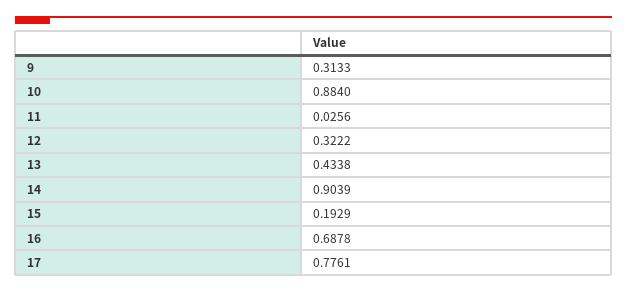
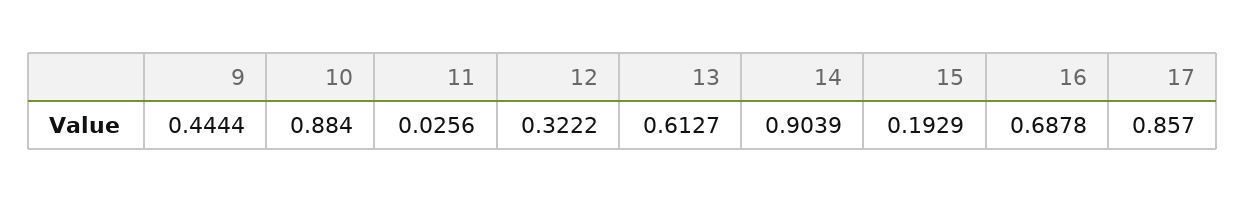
  {
-   "9": 0.3133,
+   "9": 0.4444,
    "10": 0.884,
    "11": 0.0256,
    "12": 0.3222,
-   "13": 0.4338,
+   "13": 0.6127,
    "14": 0.9039,
    "15": 0.1929,
    "16": 0.6878,
-   "17": 0.7761
+   "17": 0.857
  }

